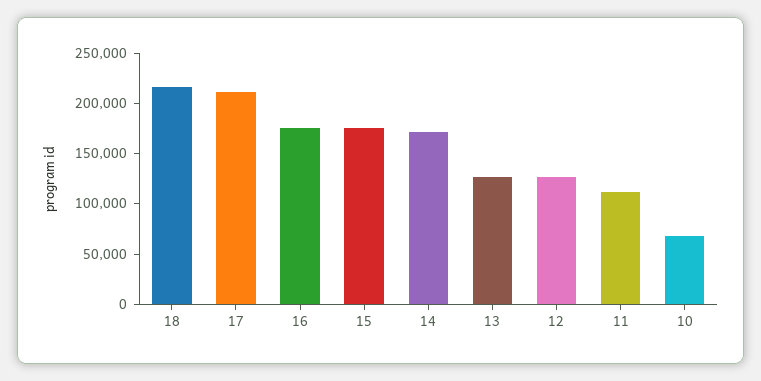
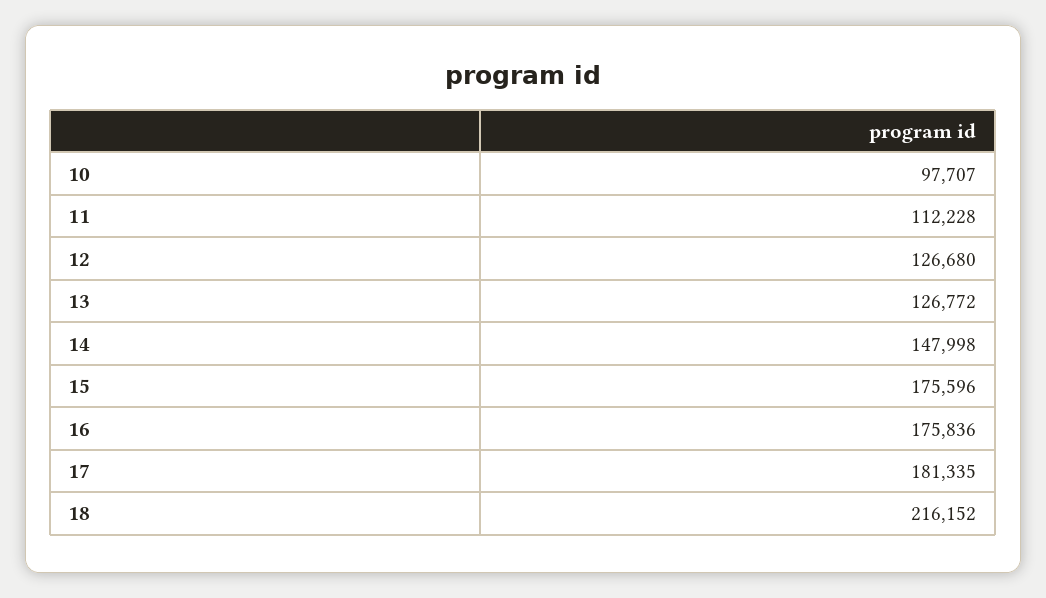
  {
    "18": 216152,
-   "17": 210000,
+   "17": 181335,
    "16": 175836,
    "15": 175596,
-   "14": 170000,
+   "14": 147998,
    "13": 126772,
    "12": 126680,
    "11": 112228,
-   "10": 70000
+   "10": 97707
  }

